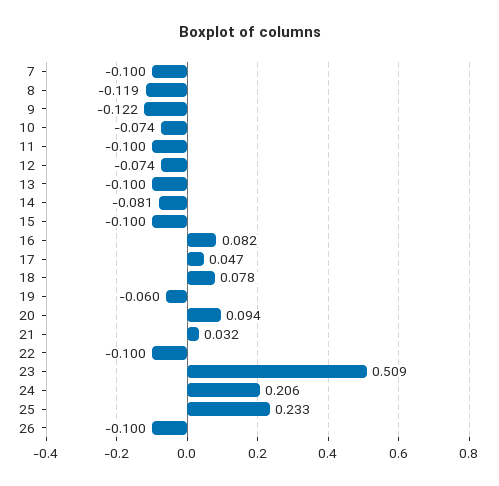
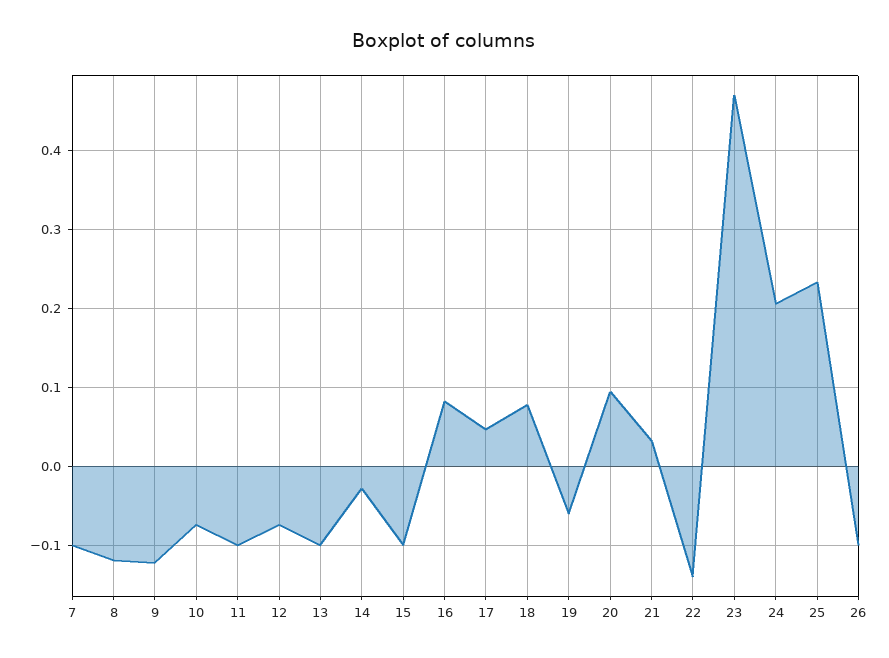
  {
    "7": -0.1,
    "8": -0.119,
    "9": -0.122,
    "10": -0.074,
    "11": -0.1,
    "12": -0.074,
    "13": -0.1,
-   "14": -0.081,
+   "14": -0.03,
    "15": -0.1,
    "16": 0.082,
    "17": 0.047,
    "18": 0.078,
    "19": -0.06,
    "20": 0.094,
    "21": 0.032,
-   "22": -0.1,
+   "22": -0.14,
-   "23": 0.509,
+   "23": 0.47,
    "24": 0.206,
    "25": 0.233,
    "26": -0.1
  }

